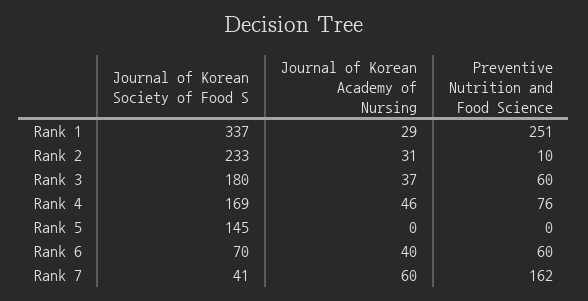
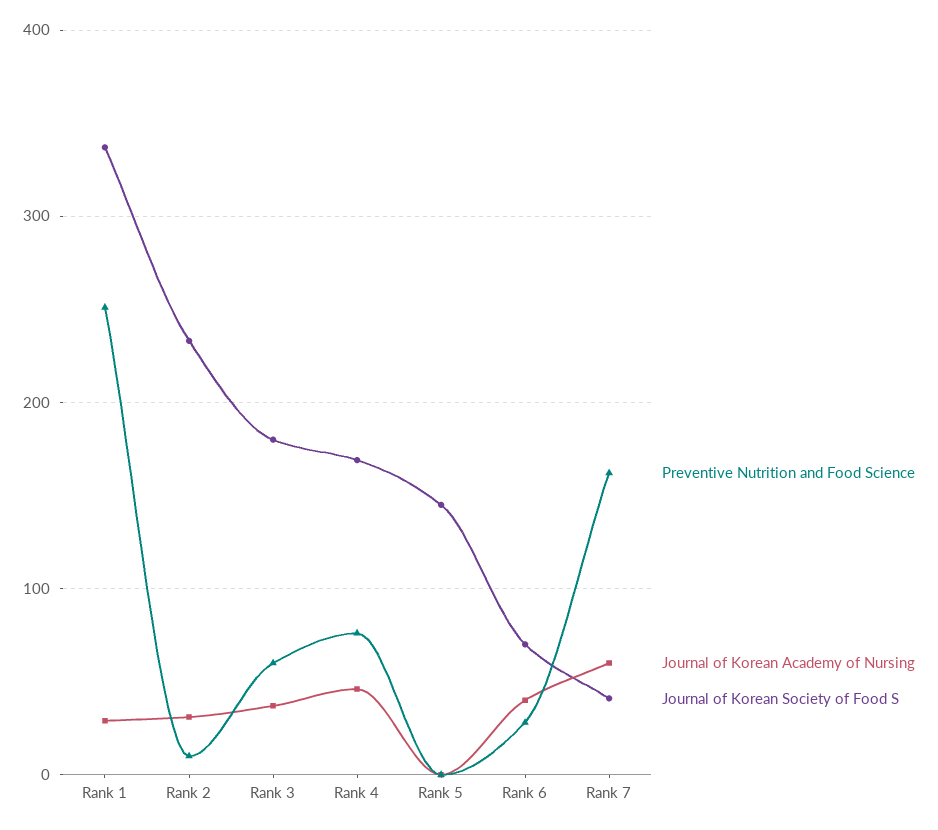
  {
    "Journal of Korean Society of Food S": {
      "Rank 1": 337,
      "Rank 2": 233,
      "Rank 3": 180,
      "Rank 4": 169,
      "Rank 5": 145,
      "Rank 6": 70,
      "Rank 7": 41
    },
    "Journal of Korean Academy of Nursing": {
      "Rank 1": 29,
      "Rank 2": 31,
      "Rank 3": 37,
      "Rank 4": 46,
      "Rank 5": 0,
      "Rank 6": 40,
      "Rank 7": 60
    },
    "Preventive Nutrition and Food Science": {
      "Rank 1": 251,
      "Rank 2": 10,
      "Rank 3": 60,
      "Rank 4": 76,
      "Rank 5": 0,
-     "Rank 6": 60,
+     "Rank 6": 30,
      "Rank 7": 162
    }
  }

